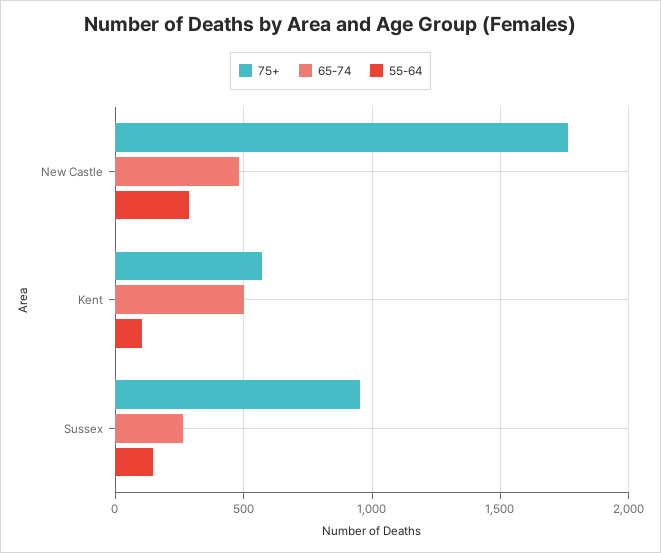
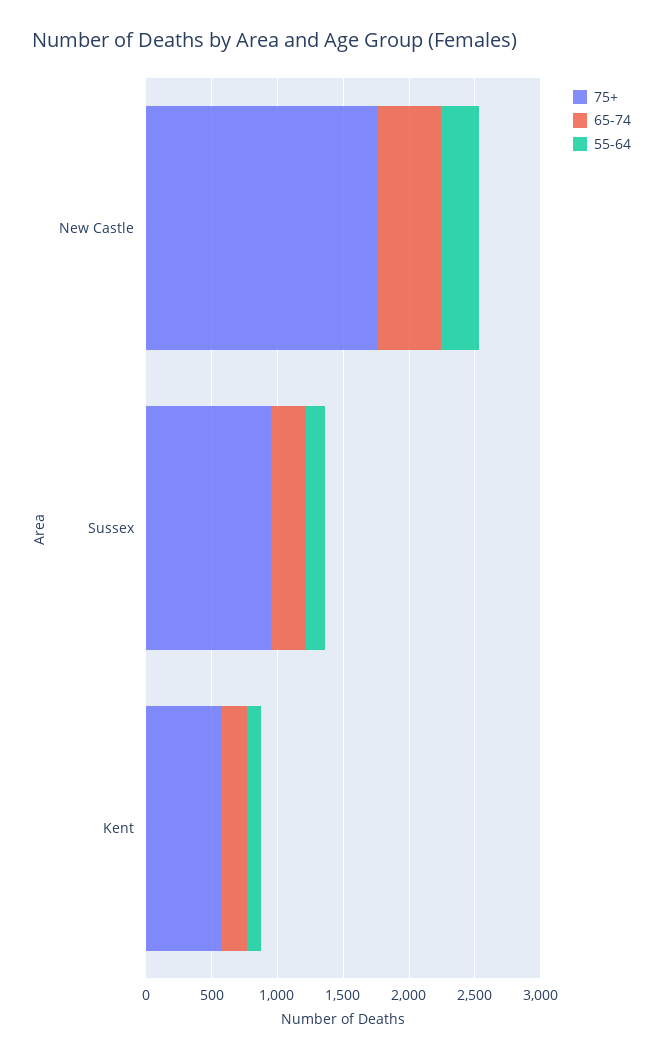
  {
    "75+": {
      "New Castle": 1750,
      "Kent": 550,
      "Sussex": 950
    },
    "65-74": {
      "New Castle": 500,
-     "Kent": 500,
+     "Kent": 200,
      "Sussex": 250
    },
    "55-64": {
      "New Castle": 300,
      "Kent": 100,
      "Sussex": 150
    }
  }

